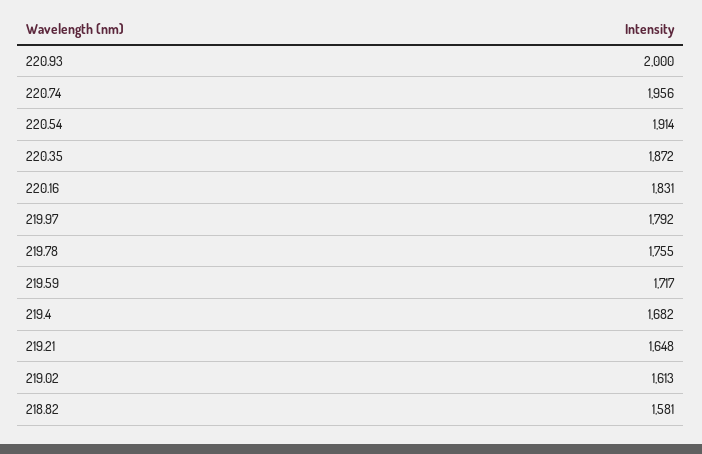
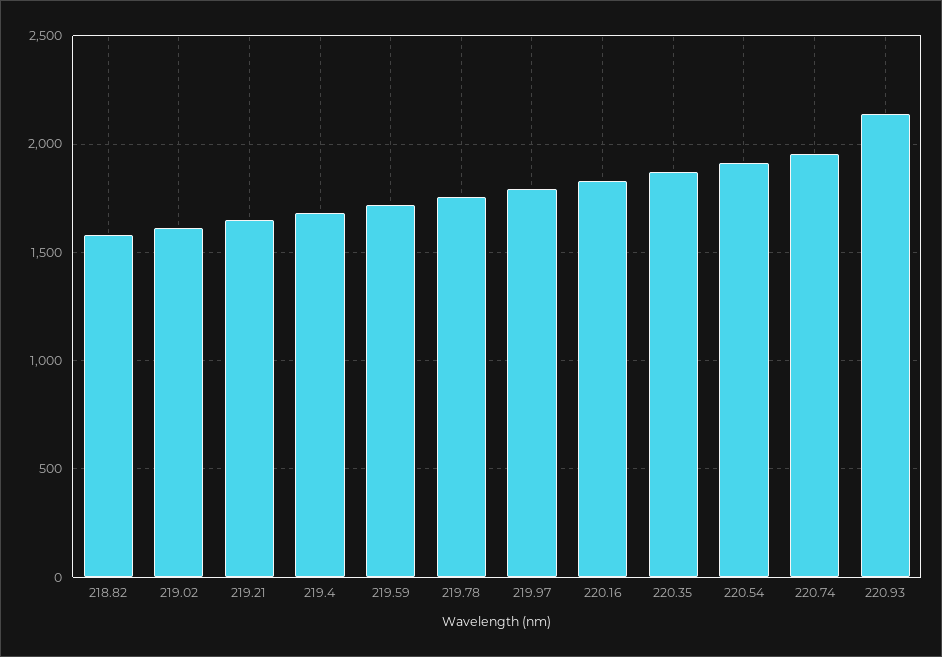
  {
-   "220.93": 2000,
+   "220.93": 2150,
    "220.74": 1956,
    "220.54": 1914,
    "220.35": 1872,
    "220.16": 1831,
    "219.97": 1792,
    "219.78": 1755,
    "219.59": 1717,
    "219.4": 1682,
    "219.21": 1648,
    "219.02": 1613,
    "218.82": 1581
  }

